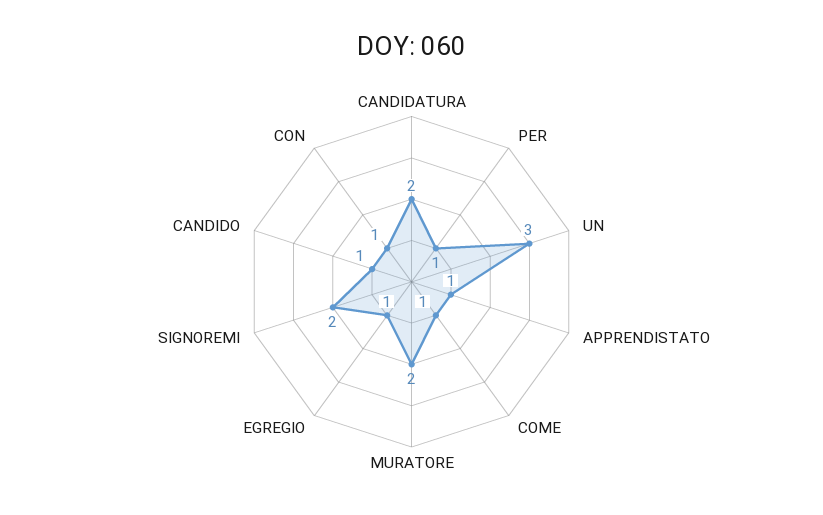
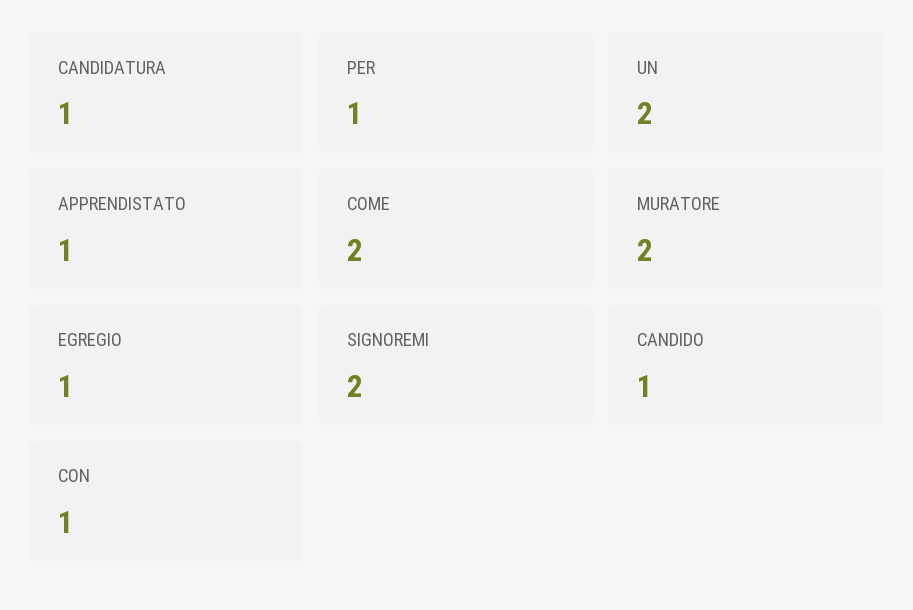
  {
-   "CANDIDATURA": 2,
+   "CANDIDATURA": 1,
    "PER": 1,
-   "UN": 3,
+   "UN": 2,
    "APPRENDISTATO": 1,
-   "COME": 1,
+   "COME": 2,
    "MURATORE": 2,
    "EGREGIO": 1,
    "SIGNOREMI": 2,
    "CANDIDO": 1,
    "CON": 1
  }

